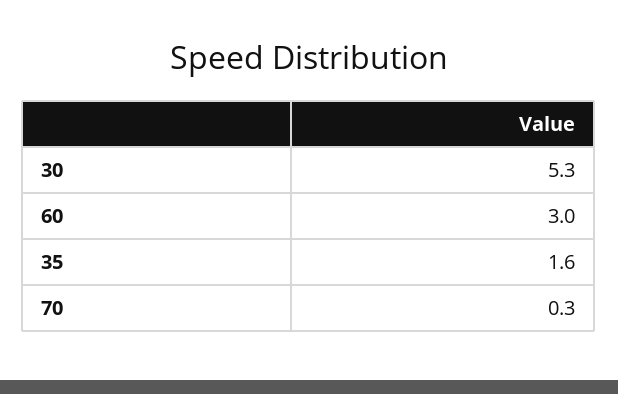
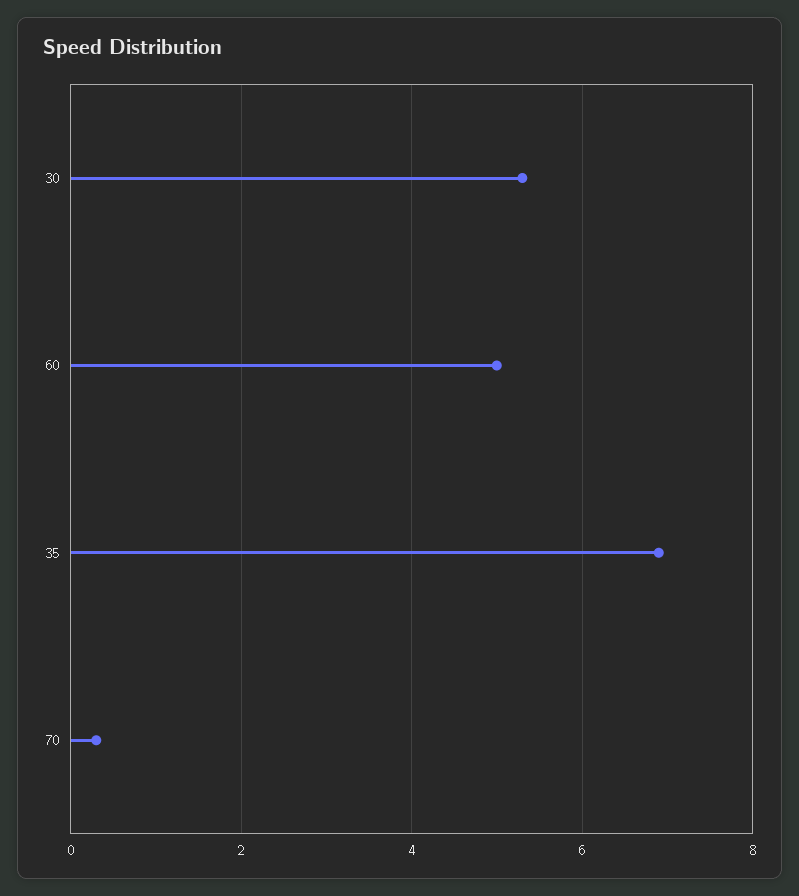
  {
    "30": 5.3,
-   "60": 3,
+   "60": 5,
-   "35": 1.6,
+   "35": 7,
    "70": 0.3
  }

